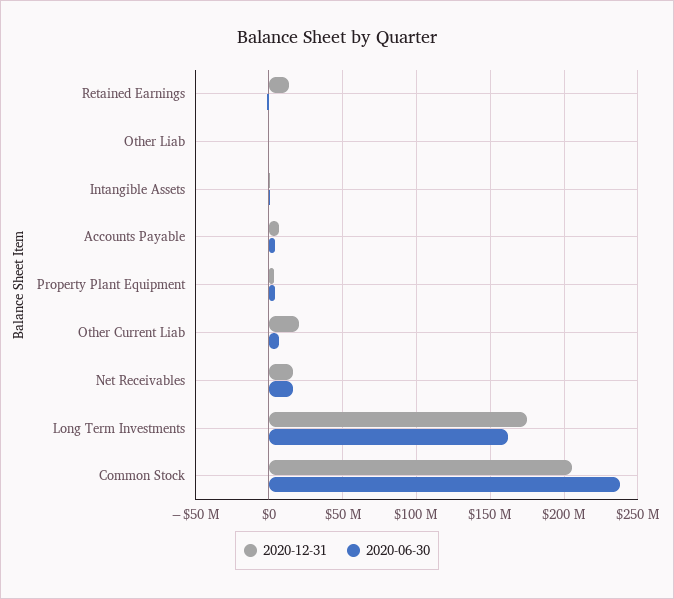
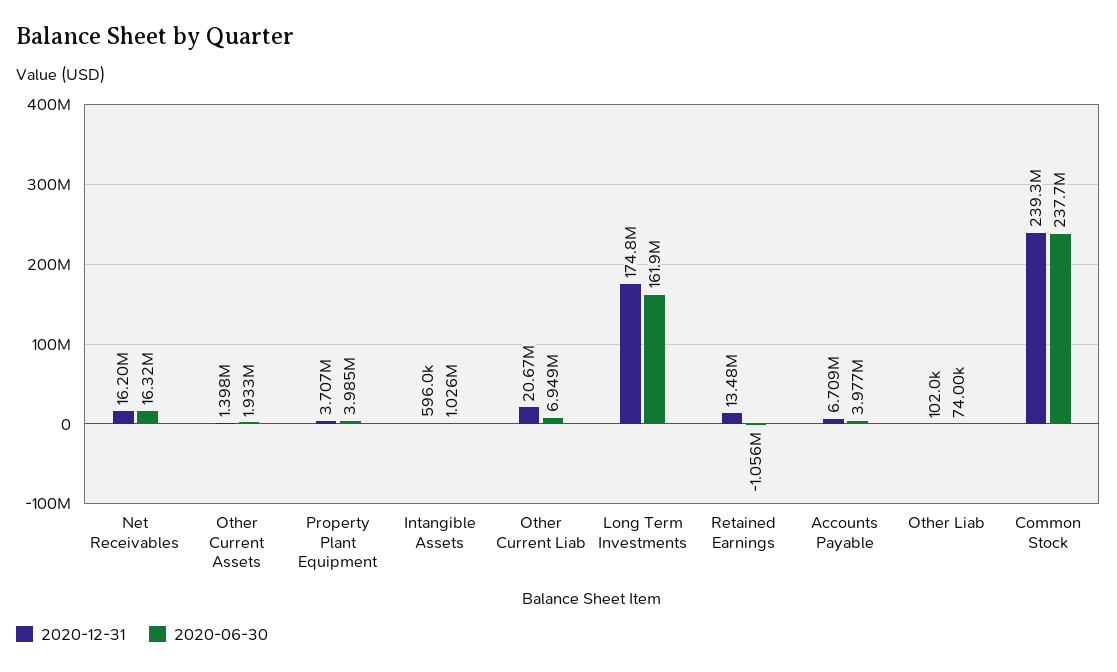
  {
    "2020-12-31": {
      "Retained Earnings": 13480000,
      "Other Liab": 102000,
      "Intangible Assets": 596000,
      "Accounts Payable": 6709000,
      "Property Plant Equipment": 3707000,
      "Other Current Liab": 20670000,
      "Net Receivables": 16200000,
      "Long Term Investments": 174800000,
-     "Common Stock": 205000000
+     "Common Stock": 239300000,
+     "Other Current Assets": 1398000
    },
    "2020-06-30": {
      "Retained Earnings": -1056000,
      "Other Liab": 74000,
      "Intangible Assets": 1026000,
      "Accounts Payable": 3977000,
      "Property Plant Equipment": 3985000,
      "Other Current Liab": 6949000,
      "Net Receivables": 16320000,
      "Long Term Investments": 161900000,
-     "Common Stock": 237700000
+     "Common Stock": 237700000,
+     "Other Current Assets": 1933000
    }
  }

